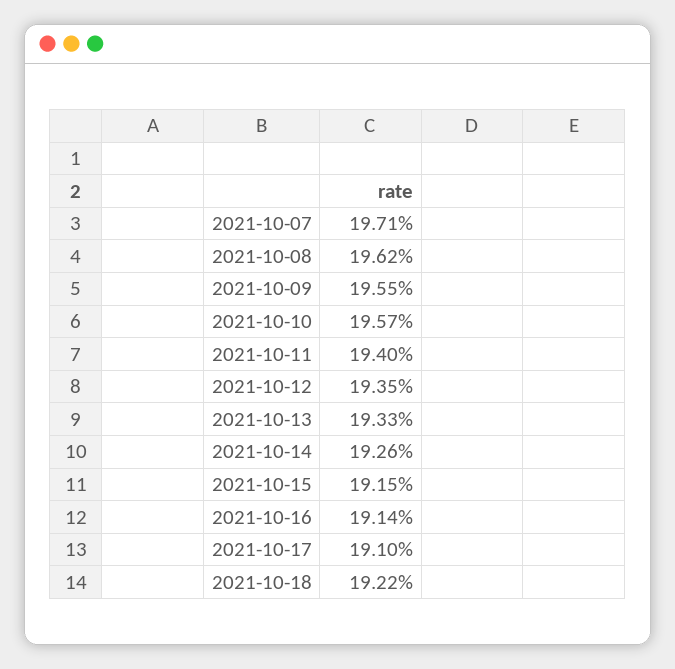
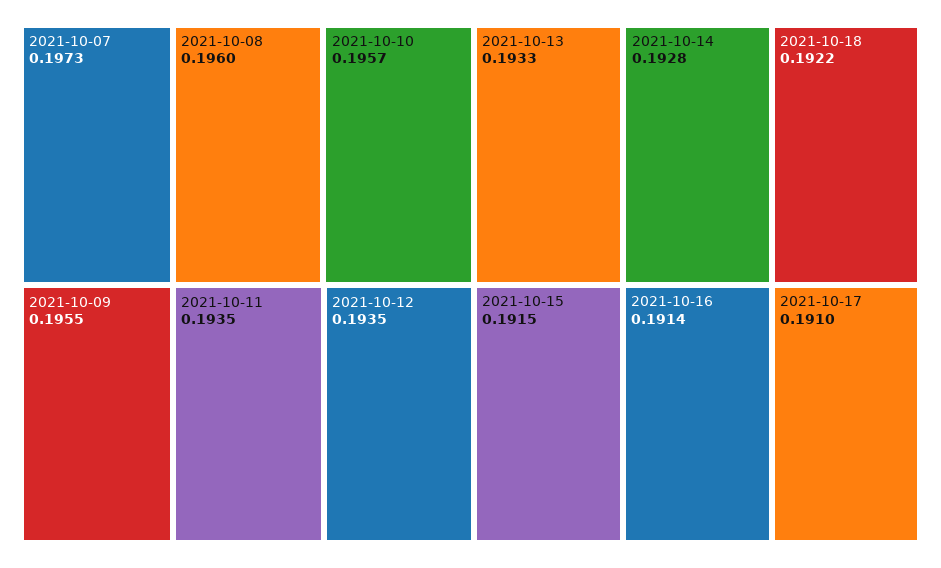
  {
-   "2021-10-07": 0.1971,
+   "2021-10-07": 0.1973,
-   "2021-10-08": 0.1962,
+   "2021-10-08": 0.196,
    "2021-10-09": 0.1955,
    "2021-10-10": 0.1957,
-   "2021-10-11": 0.194,
+   "2021-10-11": 0.1935,
    "2021-10-12": 0.1935,
    "2021-10-13": 0.1933,
-   "2021-10-14": 0.1926,
+   "2021-10-14": 0.1928,
    "2021-10-15": 0.1915,
    "2021-10-16": 0.1914,
    "2021-10-17": 0.191,
    "2021-10-18": 0.1922
  }

